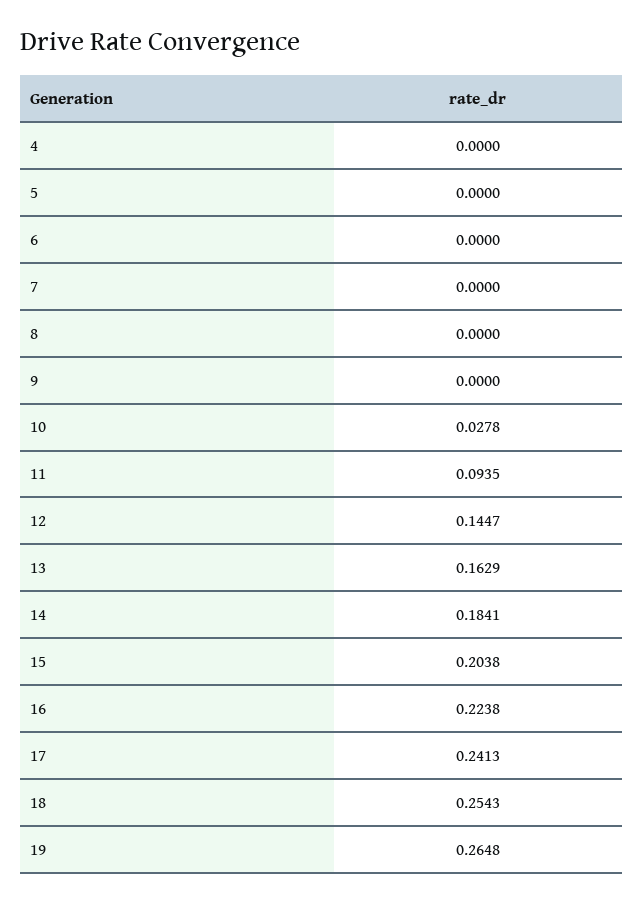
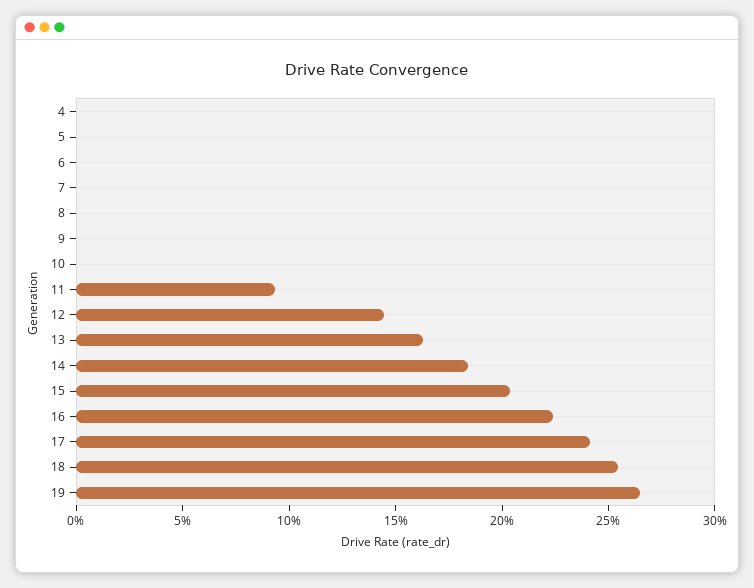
  {
    "4": 0,
    "5": 0,
    "6": 0,
    "7": 0,
    "8": 0,
    "9": 0,
-   "10": 0.0278,
+   "10": 0,
    "11": 0.0935,
    "12": 0.1447,
    "13": 0.1629,
    "14": 0.1841,
    "15": 0.2038,
    "16": 0.2238,
    "17": 0.2413,
    "18": 0.2543,
    "19": 0.2648
  }

